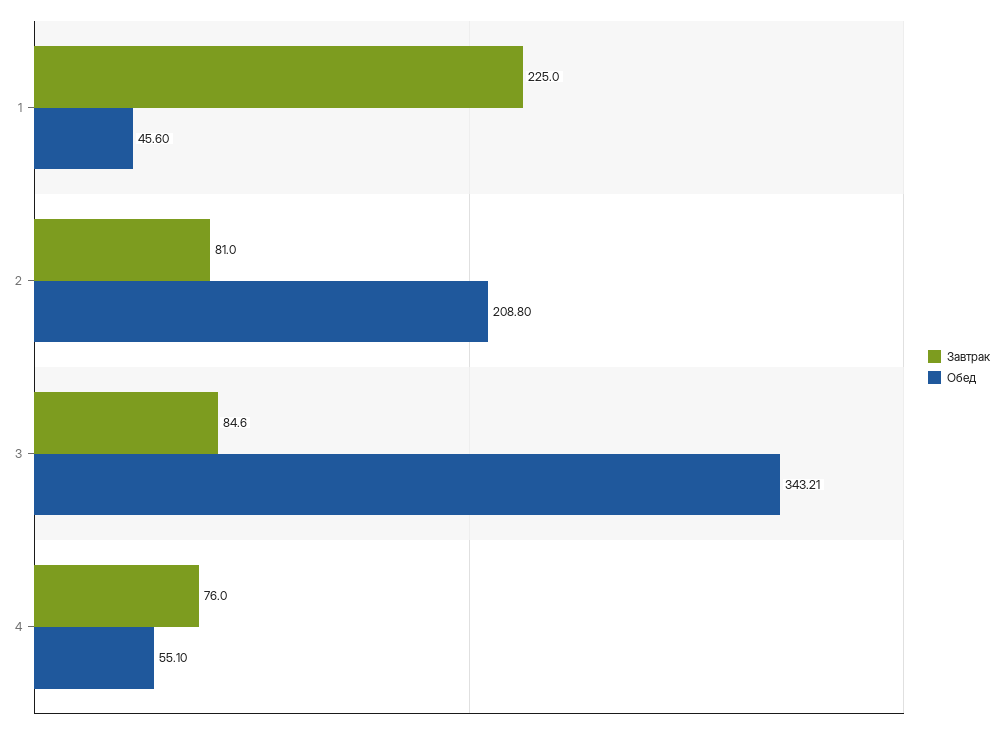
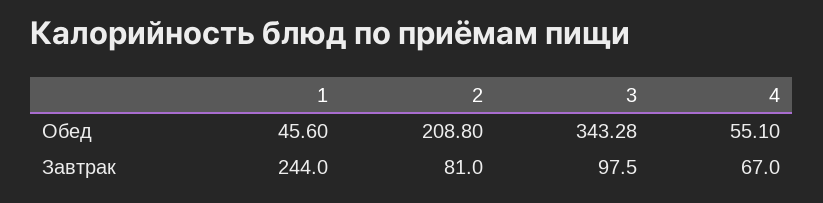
  {
    "Завтрак": {
-     "1": 225,
+     "1": 244,
      "2": 81,
-     "3": 84.6,
+     "3": 97.5,
-     "4": 76
+     "4": 67
    },
    "Обед": {
      "1": 45.6,
      "2": 208.8,
-     "3": 343.21,
+     "3": 343.28,
      "4": 55.1
    }
  }

